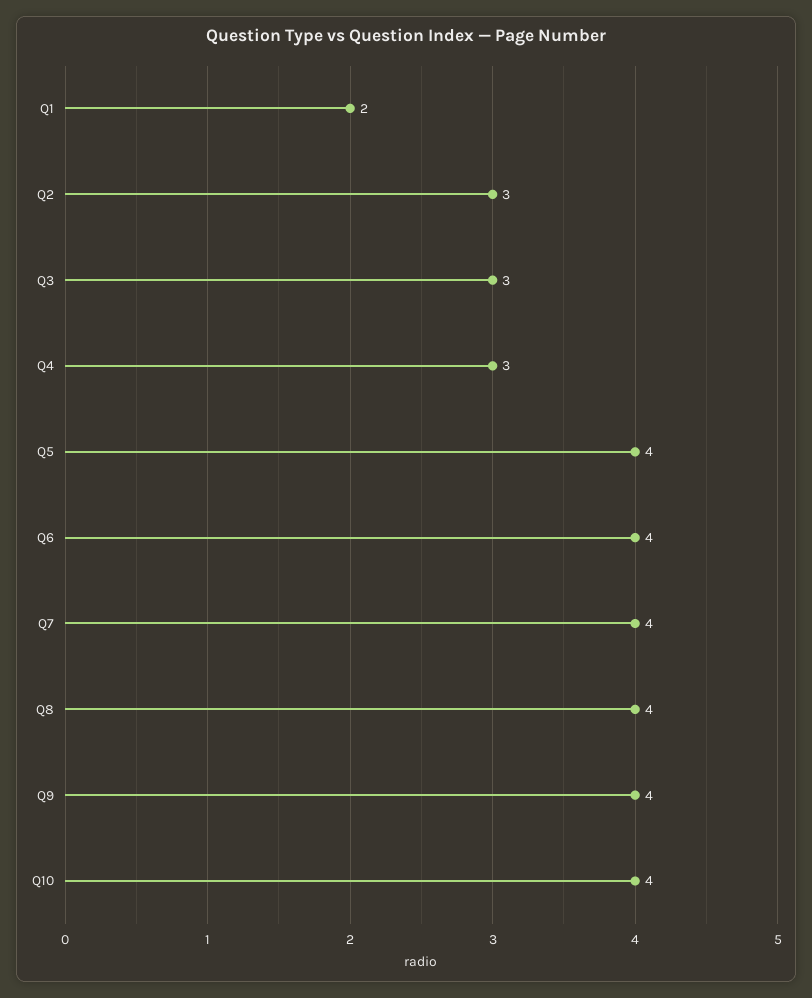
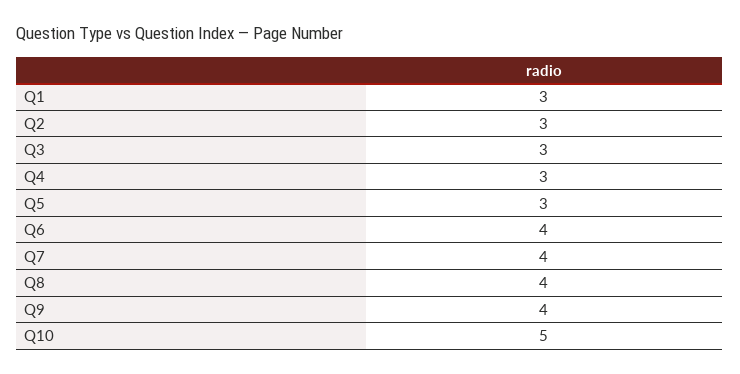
  {
-   "Q1": 2,
+   "Q1": 3,
    "Q2": 3,
    "Q3": 3,
    "Q4": 3,
-   "Q5": 4,
+   "Q5": 3,
    "Q6": 4,
    "Q7": 4,
    "Q8": 4,
    "Q9": 4,
-   "Q10": 4
+   "Q10": 5
  }

